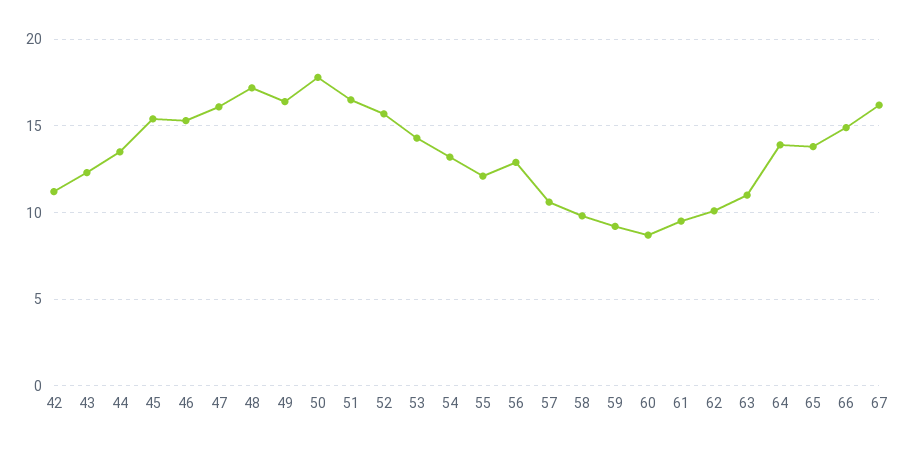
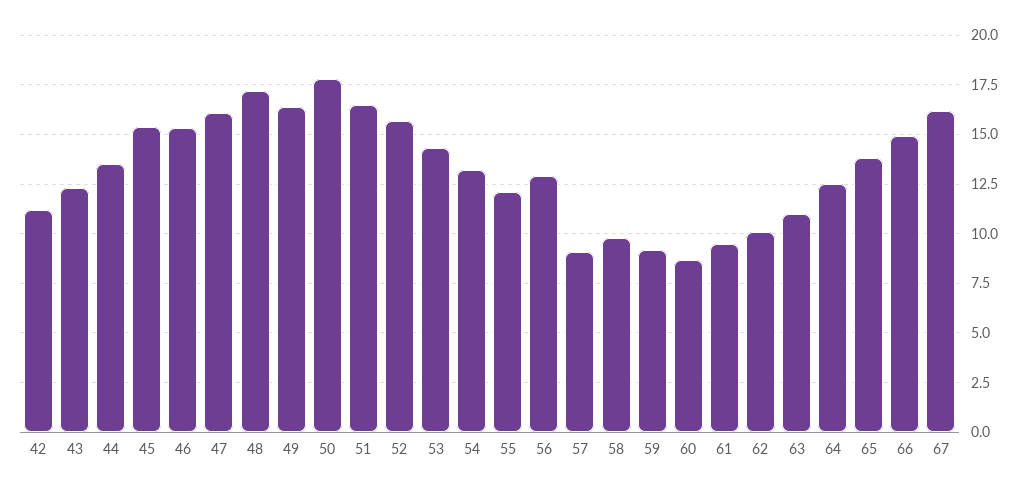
  {
    "42": 11,
    "43": 12.5,
    "44": 13.5,
    "45": 15.5,
    "46": 15.5,
    "47": 16,
    "48": 17,
    "49": 16.5,
    "50": 18,
    "51": 16.5,
    "52": 15.5,
    "53": 14.5,
    "54": 13,
    "55": 12,
    "56": 13,
-   "57": 10.5,
+   "57": 9,
    "58": 10,
    "59": 9,
    "60": 8.5,
    "61": 9.5,
    "62": 10,
    "63": 11,
-   "64": 14,
+   "64": 12.5,
    "65": 14,
    "66": 15,
    "67": 16
  }

